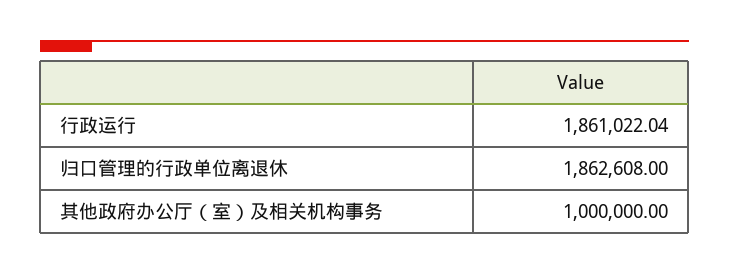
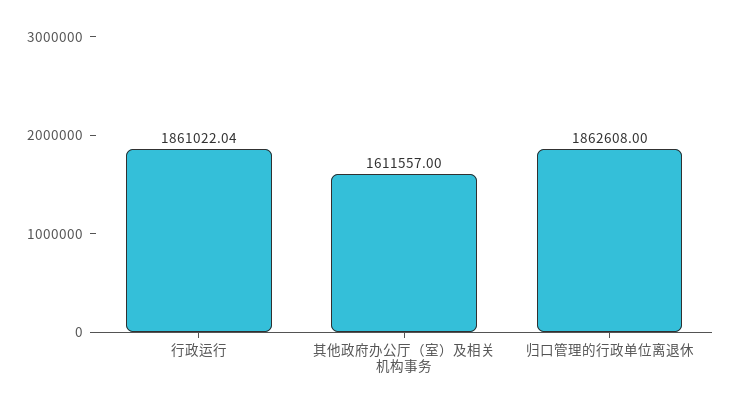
  {
    "行政运行": 1861022.04,
    "归口管理的行政单位离退休": 1862608,
-   "其他政府办公厅（室）及相关机构事务": 1000000
+   "其他政府办公厅（室）及相关机构事务": 1611557
  }

